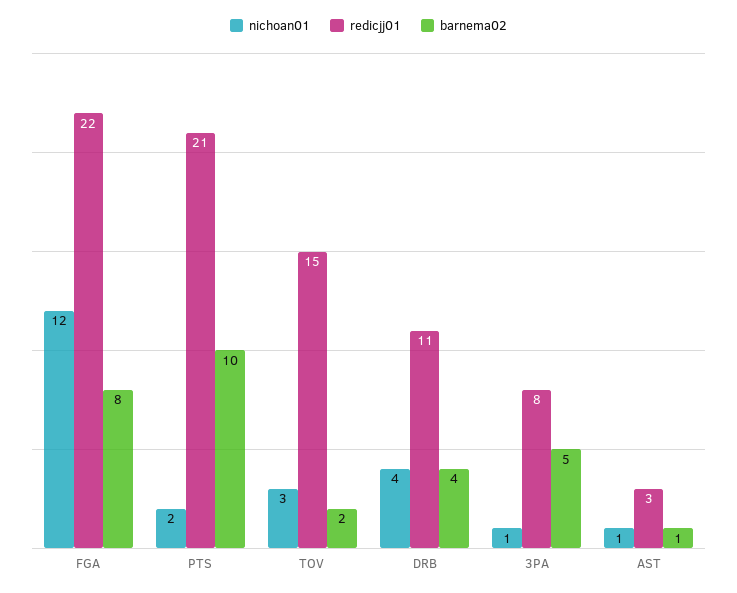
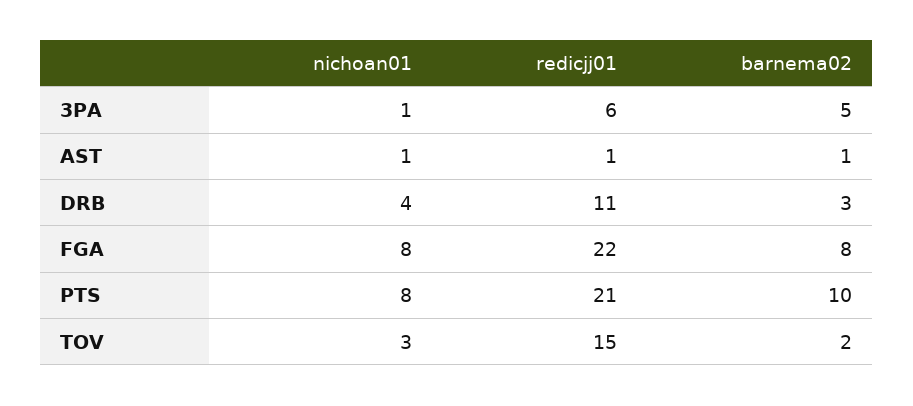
  {
    "nichoan01": {
-     "FGA": 12,
+     "FGA": 8,
-     "PTS": 2,
+     "PTS": 8,
      "TOV": 3,
      "DRB": 4,
      "3PA": 1,
      "AST": 1
    },
    "redicjj01": {
      "FGA": 22,
      "PTS": 21,
      "TOV": 15,
      "DRB": 11,
-     "3PA": 8,
+     "3PA": 6,
-     "AST": 3
+     "AST": 1
    },
    "barnema02": {
      "FGA": 8,
      "PTS": 10,
      "TOV": 2,
-     "DRB": 4,
+     "DRB": 3,
      "3PA": 5,
      "AST": 1
    }
  }

